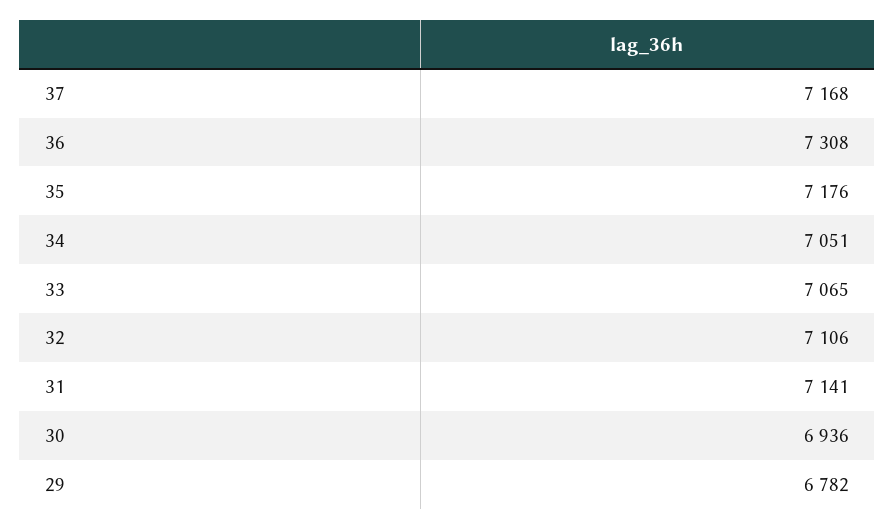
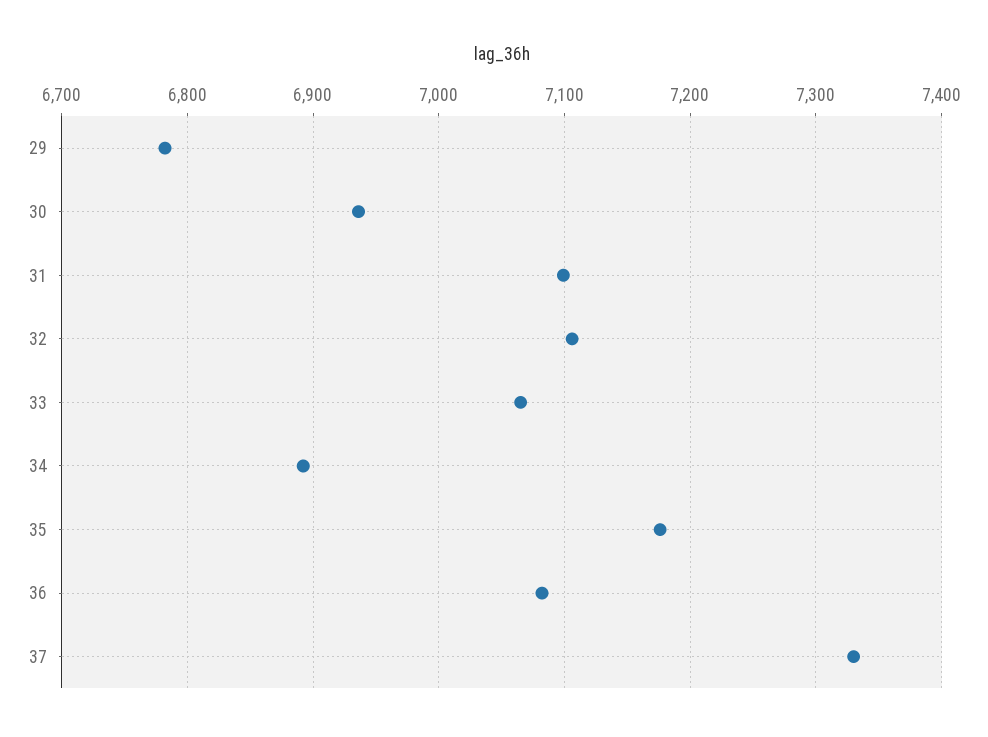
  {
-   "37": 7168,
+   "37": 7330,
-   "36": 7308,
+   "36": 7080,
    "35": 7176,
-   "34": 7051,
+   "34": 6890,
    "33": 7065,
    "32": 7106,
-   "31": 7141,
+   "31": 7100,
    "30": 6936,
    "29": 6782
  }

